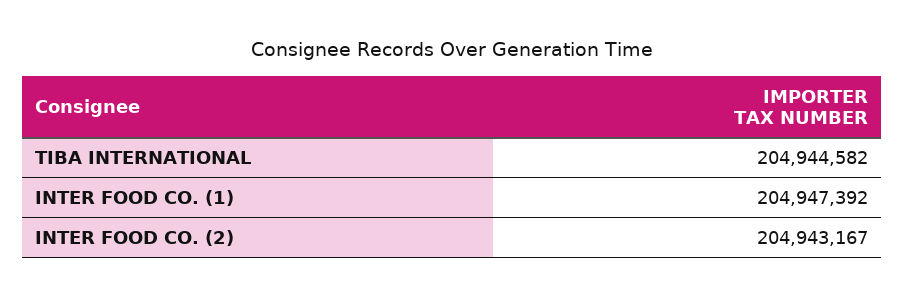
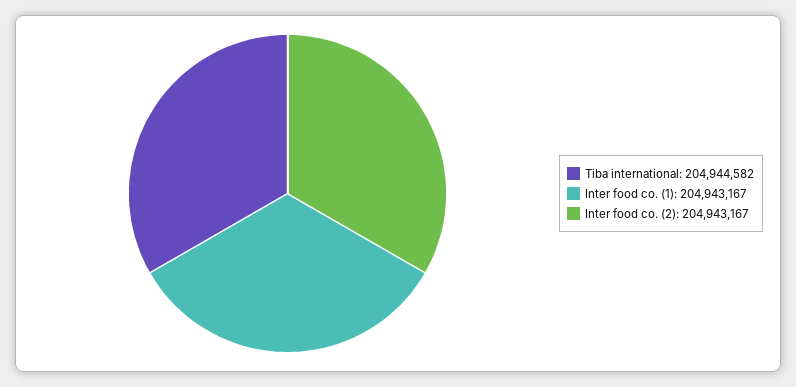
  {
    "TIBA INTERNATIONAL": 204944582,
-   "INTER FOOD CO. (1)": 204947392,
+   "INTER FOOD CO. (1)": 204943167,
    "INTER FOOD CO. (2)": 204943167
  }

